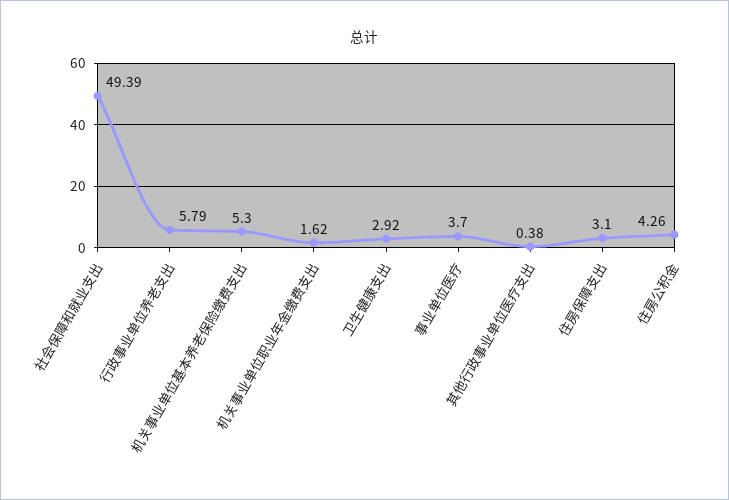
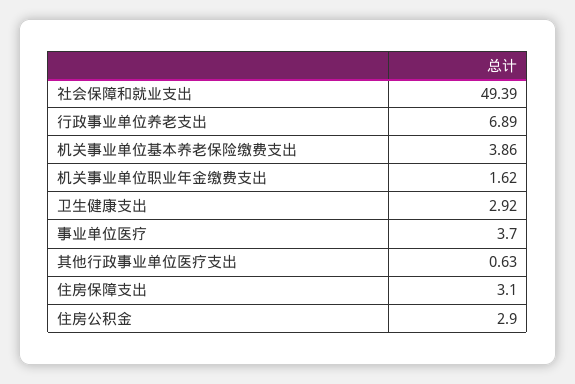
  {
    "社会保障和就业支出": 49.39,
-   "行政事业单位养老支出": 5.79,
+   "行政事业单位养老支出": 6.89,
-   "机关事业单位基本养老保险缴费支出": 5.3,
+   "机关事业单位基本养老保险缴费支出": 3.86,
    "机关事业单位职业年金缴费支出": 1.62,
    "卫生健康支出": 2.92,
    "事业单位医疗": 3.7,
-   "其他行政事业单位医疗支出": 0.38,
+   "其他行政事业单位医疗支出": 0.63,
    "住房保障支出": 3.1,
-   "住房公积金": 4.26
+   "住房公积金": 2.9
  }

